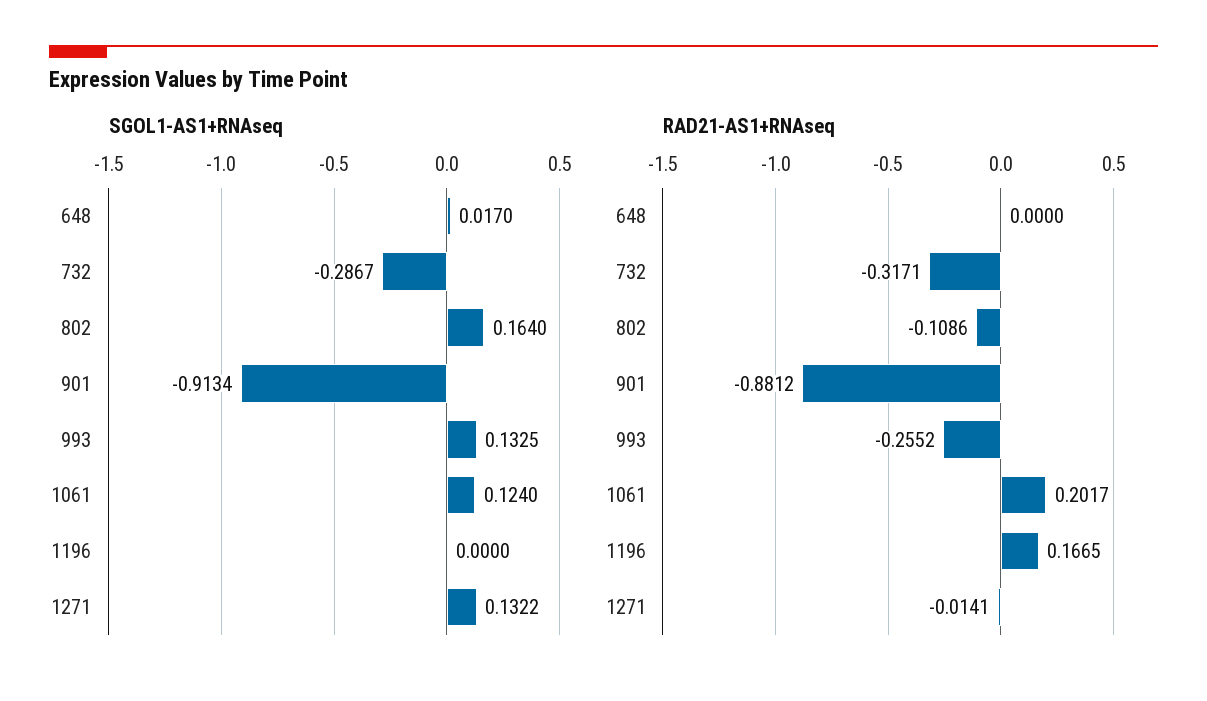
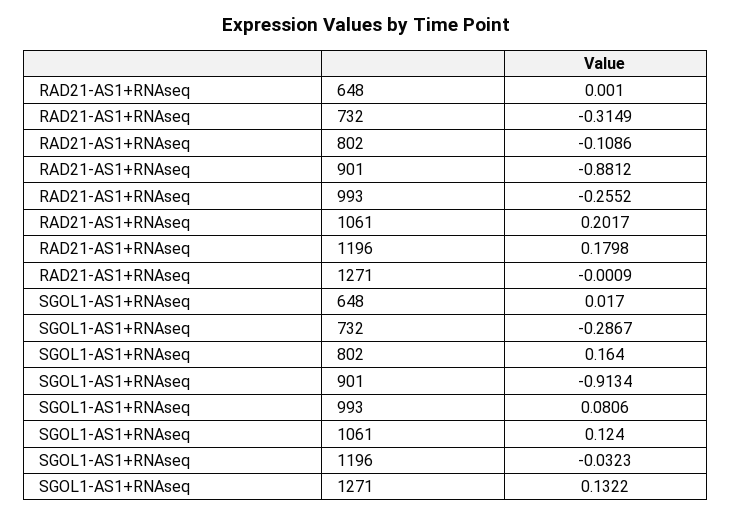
  {
    "SGOL1-AS1+RNAseq": {
      "648": 0.017,
      "732": -0.2867,
      "802": 0.164,
      "901": -0.9134,
-     "993": 0.1325,
+     "993": 0.0806,
      "1061": 0.124,
-     "1196": 0,
+     "1196": -0.0323,
      "1271": 0.1322
    },
    "RAD21-AS1+RNAseq": {
-     "648": 0,
+     "648": 0.001,
-     "732": -0.3171,
+     "732": -0.3149,
      "802": -0.1086,
      "901": -0.8812,
      "993": -0.2552,
      "1061": 0.2017,
-     "1196": 0.1665,
+     "1196": 0.1798,
-     "1271": -0.0141
+     "1271": -0.0009
    }
  }

